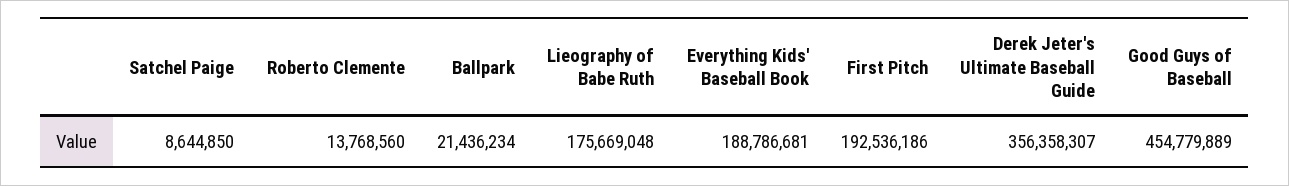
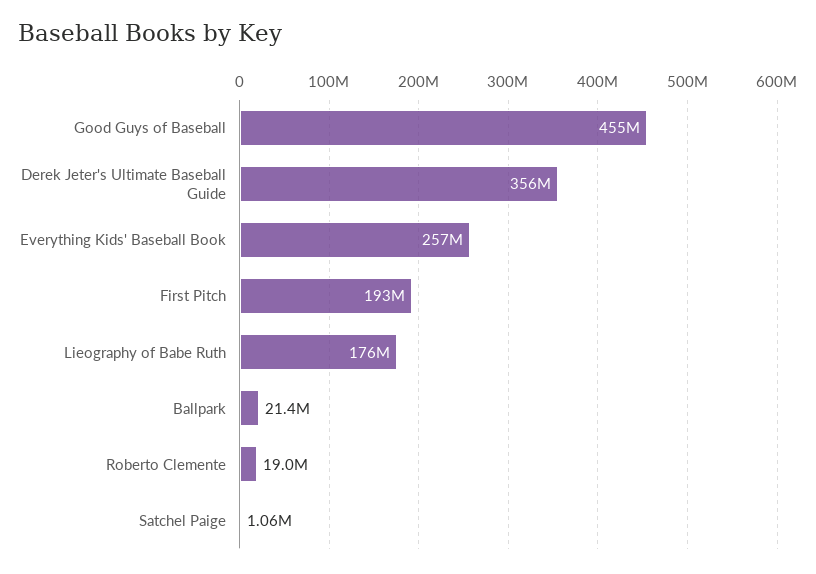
  {
-   "Satchel Paige": 8644850,
+   "Satchel Paige": 1060000,
-   "Roberto Clemente": 13768560,
+   "Roberto Clemente": 19000000,
    "Ballpark": 21436234,
    "Lieography of Babe Ruth": 175669048,
-   "Everything Kids' Baseball Book": 188786681,
+   "Everything Kids' Baseball Book": 257000000,
    "First Pitch": 192536186,
    "Derek Jeter's Ultimate Baseball Guide": 356358307,
    "Good Guys of Baseball": 454779889
  }

